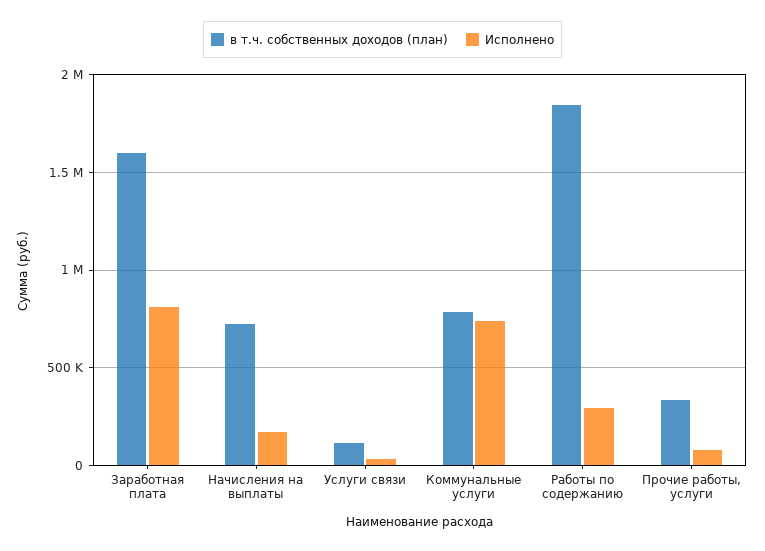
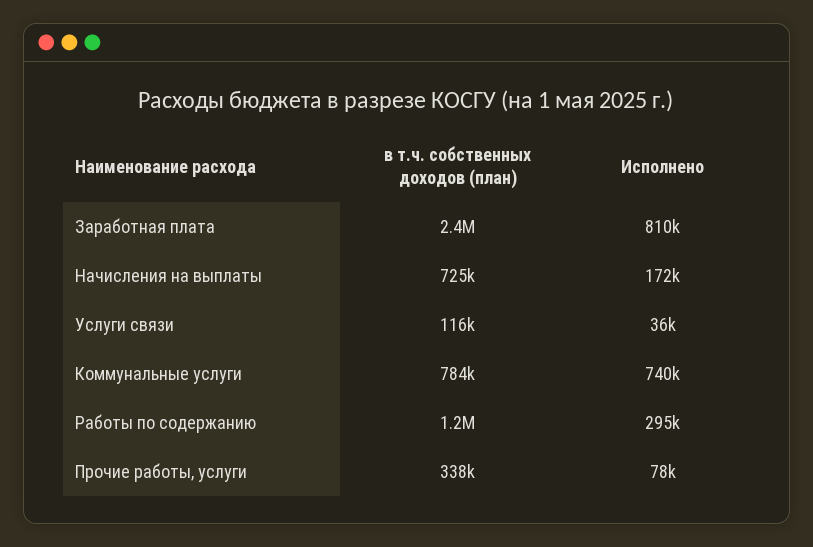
  {
    "в т.ч. собственных доходов (план)": {
-     "Заработная плата": 1600000,
+     "Заработная плата": 2400000,
      "Начисления на выплаты": 725000,
      "Услуги связи": 116000,
      "Коммунальные услуги": 784000,
-     "Работы по содержанию": 1850000,
+     "Работы по содержанию": 1200000,
      "Прочие работы, услуги": 338000
    },
    "Исполнено": {
      "Заработная плата": 810000,
      "Начисления на выплаты": 172000,
      "Услуги связи": 36000,
      "Коммунальные услуги": 740000,
      "Работы по содержанию": 295000,
      "Прочие работы, услуги": 78000
    }
  }

